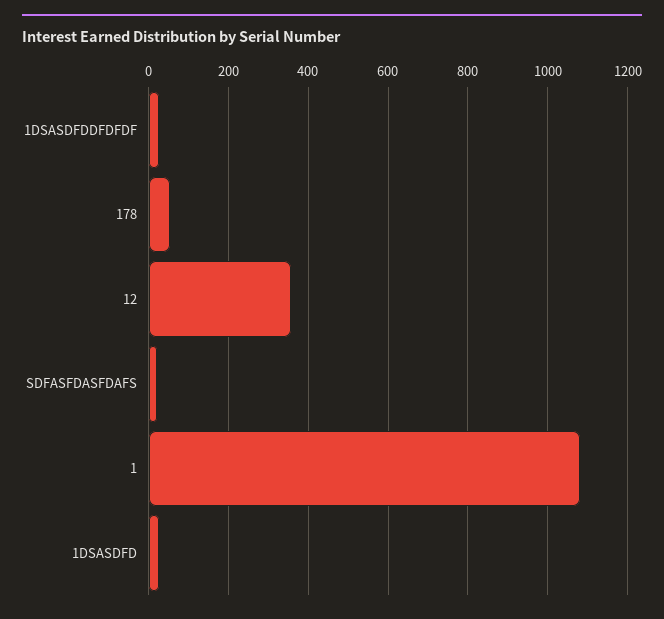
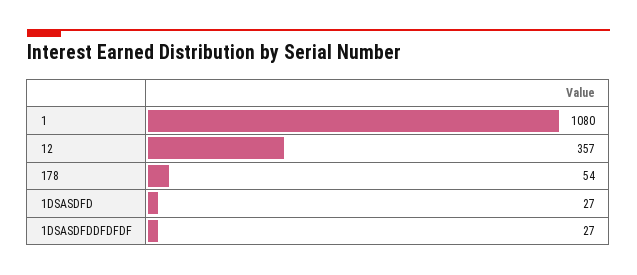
  {
    "1DSASDFDDFDFDF": 27,
    "178": 54,
    "12": 357,
-   "SDFASFDASFDAFS": 20,
    "1": 1080,
    "1DSASDFD": 27
  }

